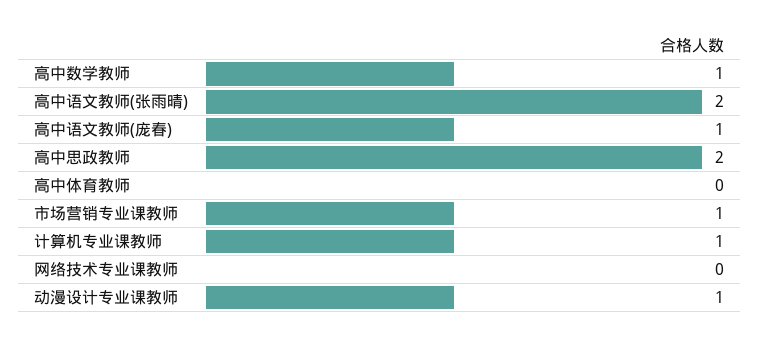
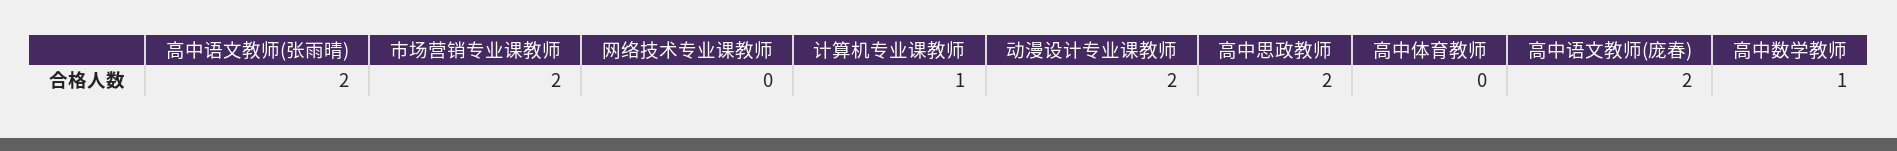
  {
    "高中数学教师": 1,
    "高中语文教师(张雨晴)": 2,
-   "高中语文教师(庞春)": 1,
+   "高中语文教师(庞春)": 2,
    "高中思政教师": 2,
    "高中体育教师": 0,
-   "市场营销专业课教师": 1,
+   "市场营销专业课教师": 2,
    "计算机专业课教师": 1,
    "网络技术专业课教师": 0,
-   "动漫设计专业课教师": 1
+   "动漫设计专业课教师": 2
  }

